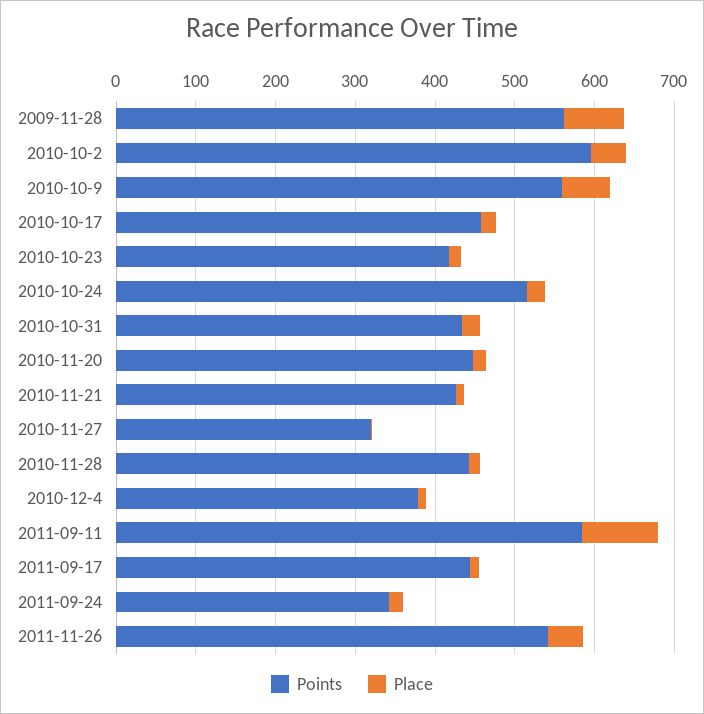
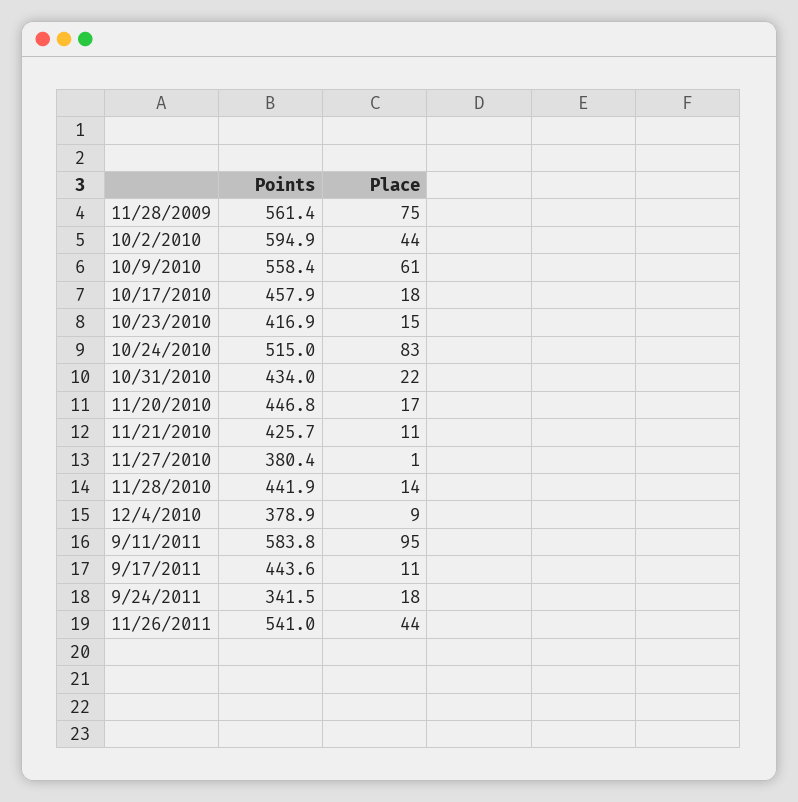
  {
    "Points": {
      "2009-11-28": 561.4,
      "2010-10-2": 594.9,
      "2010-10-9": 558.4,
      "2010-10-17": 457.9,
      "2010-10-23": 416.9,
      "2010-10-24": 515,
      "2010-10-31": 434,
      "2010-11-20": 446.8,
      "2010-11-21": 425.7,
-     "2010-11-27": 320,
+     "2010-11-27": 380.4,
      "2010-11-28": 441.9,
      "2010-12-4": 378.9,
      "2011-09-11": 583.8,
      "2011-09-17": 443.6,
      "2011-09-24": 341.5,
      "2011-11-26": 541
    },
    "Place": {
      "2009-11-28": 75,
      "2010-10-2": 44,
      "2010-10-9": 61,
      "2010-10-17": 18,
      "2010-10-23": 15,
-     "2010-10-24": 20,
+     "2010-10-24": 83,
      "2010-10-31": 22,
      "2010-11-20": 17,
      "2010-11-21": 11,
      "2010-11-27": 1,
      "2010-11-28": 14,
      "2010-12-4": 9,
      "2011-09-11": 95,
      "2011-09-17": 11,
      "2011-09-24": 18,
      "2011-11-26": 44
    }
  }

